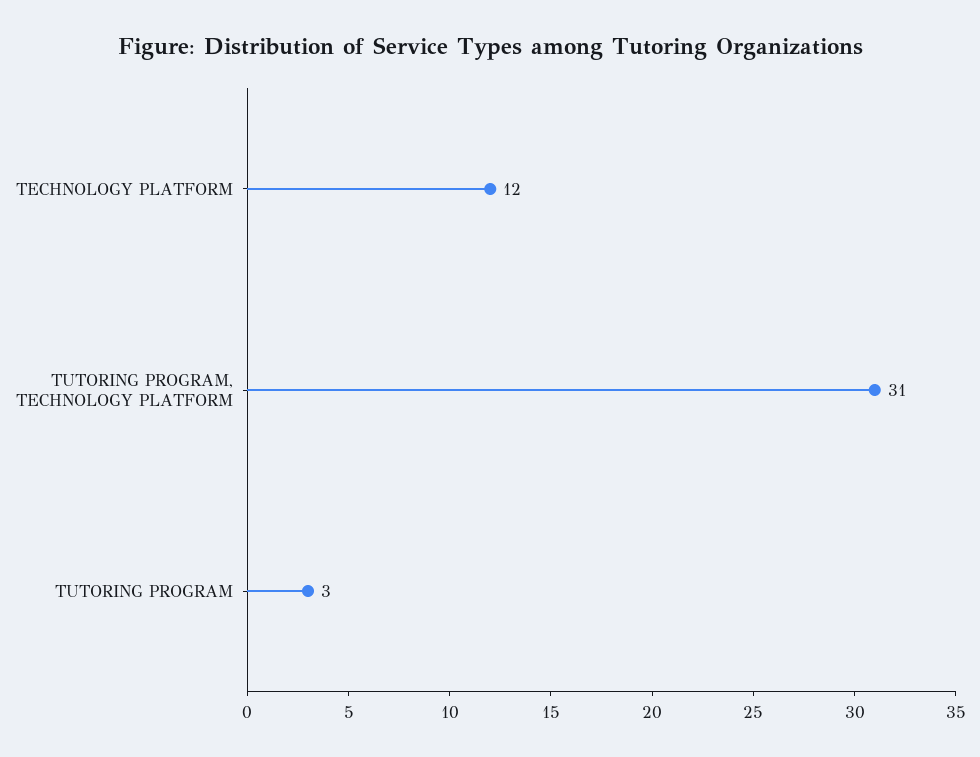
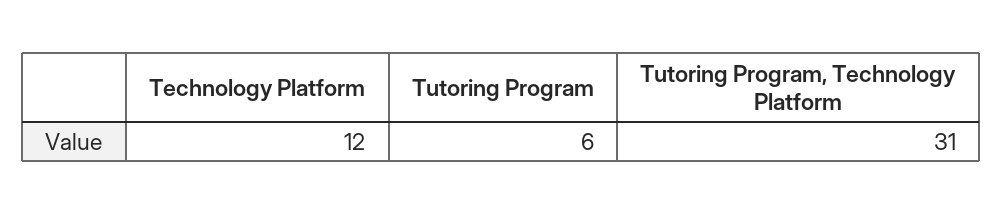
  {
    "TECHNOLOGY PLATFORM": 12,
    "TUTORING PROGRAM, TECHNOLOGY PLATFORM": 31,
-   "TUTORING PROGRAM": 3
+   "TUTORING PROGRAM": 6
  }

